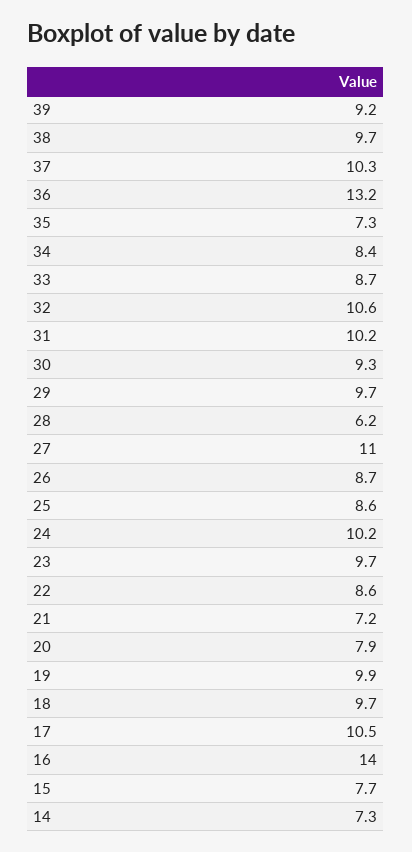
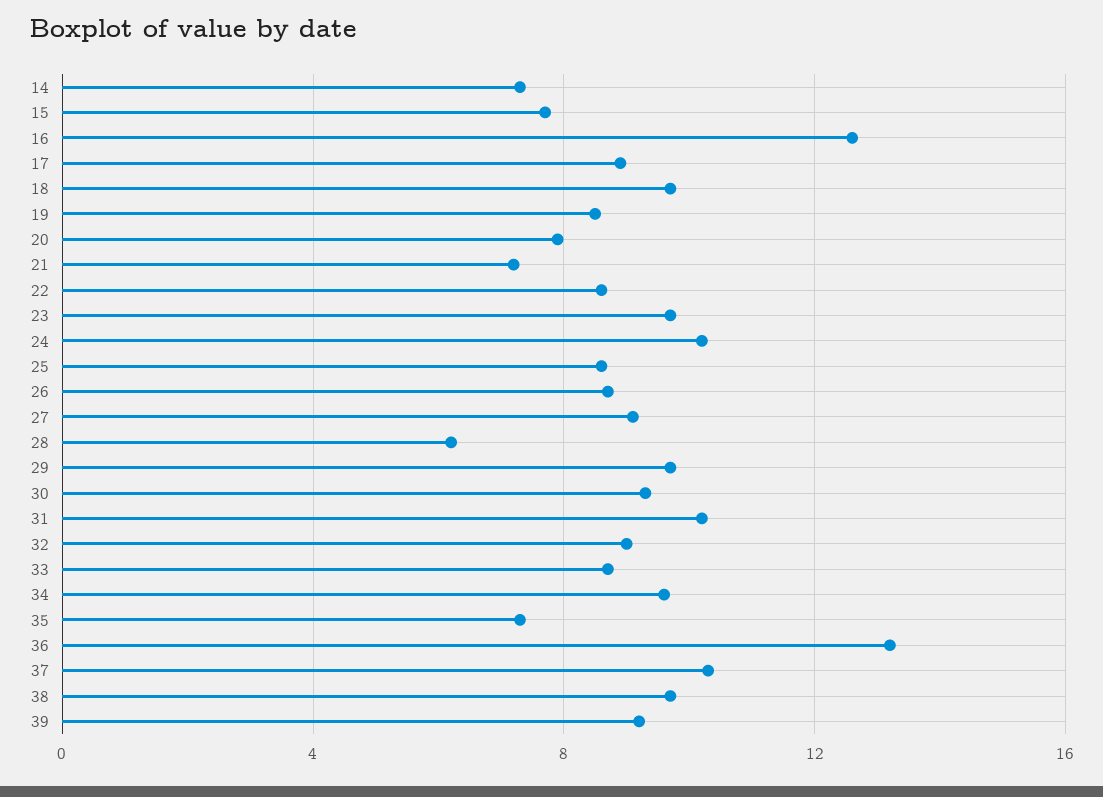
  {
    "39": 9.2,
    "38": 9.7,
    "37": 10.3,
    "36": 13.2,
    "35": 7.3,
-   "34": 8.4,
+   "34": 9.5,
    "33": 8.7,
-   "32": 10.6,
+   "32": 9,
    "31": 10.2,
    "30": 9.3,
    "29": 9.7,
    "28": 6.2,
-   "27": 11,
+   "27": 9,
    "26": 8.7,
    "25": 8.6,
    "24": 10.2,
    "23": 9.7,
    "22": 8.6,
    "21": 7.2,
    "20": 7.9,
-   "19": 9.9,
+   "19": 8.5,
    "18": 9.7,
-   "17": 10.5,
+   "17": 9,
-   "16": 14,
+   "16": 12.5,
    "15": 7.7,
    "14": 7.3
  }

